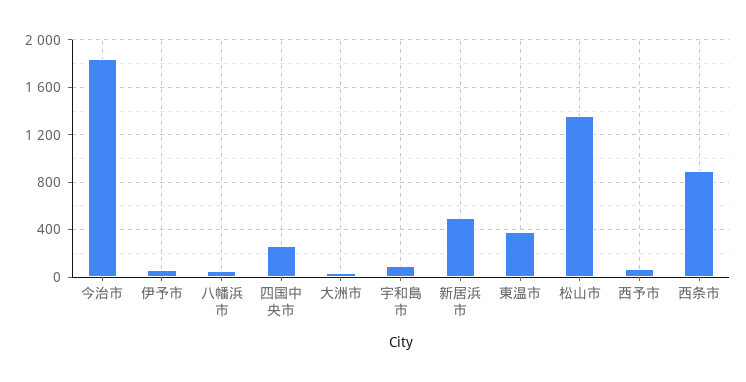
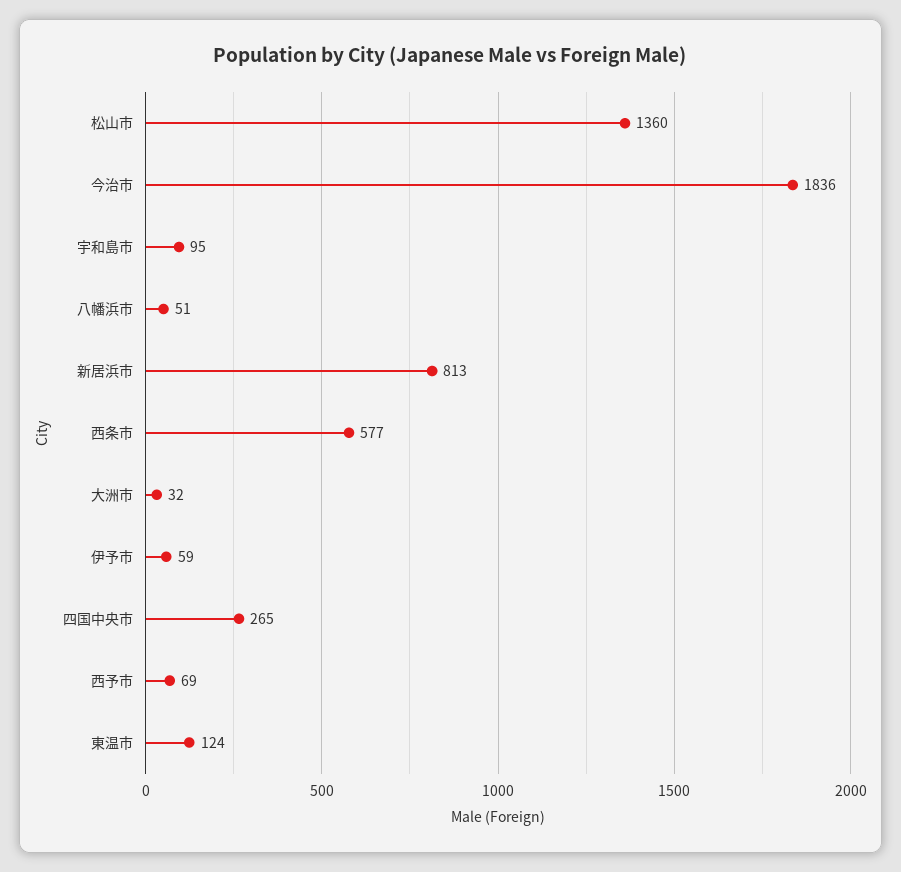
  {
    "今治市": 1836,
    "伊予市": 59,
    "八幡浜市": 51,
    "四国中央市": 265,
    "大洲市": 32,
    "宇和島市": 95,
-   "新居浜市": 500,
+   "新居浜市": 813,
-   "東温市": 400,
+   "東温市": 124,
    "松山市": 1360,
    "西予市": 69,
-   "西条市": 900
+   "西条市": 577
  }

